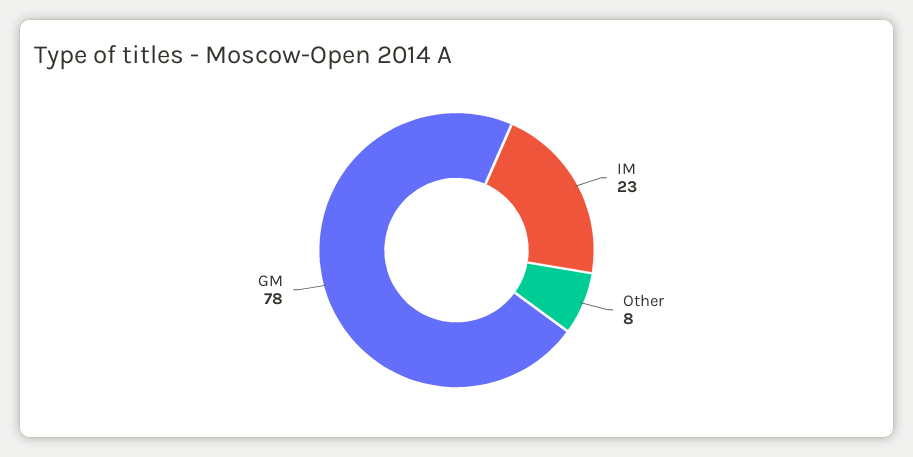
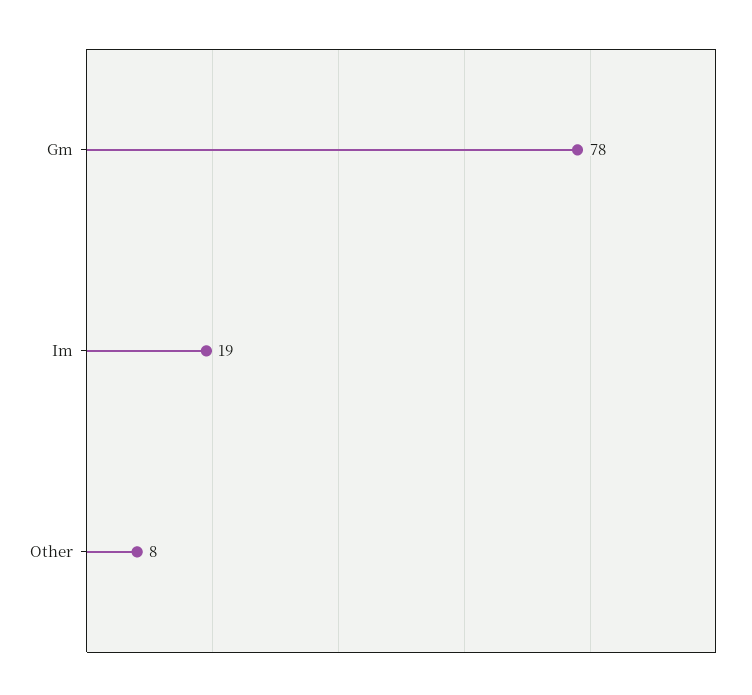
  {
-   "IM": 23,
+   "IM": 19,
    "Other": 8,
    "GM": 78
  }

